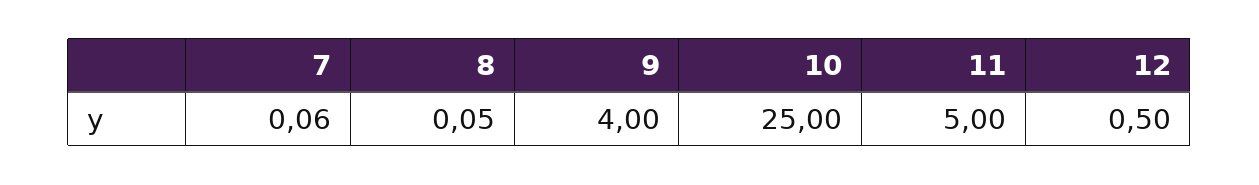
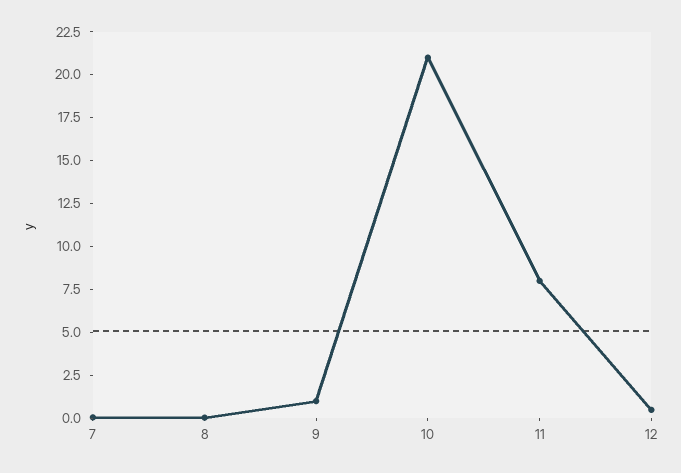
  {
    "7": 0.06,
    "8": 0.05,
-   "9": 4,
+   "9": 1,
-   "10": 25,
+   "10": 21,
-   "11": 5,
+   "11": 8,
    "12": 0.5
  }

